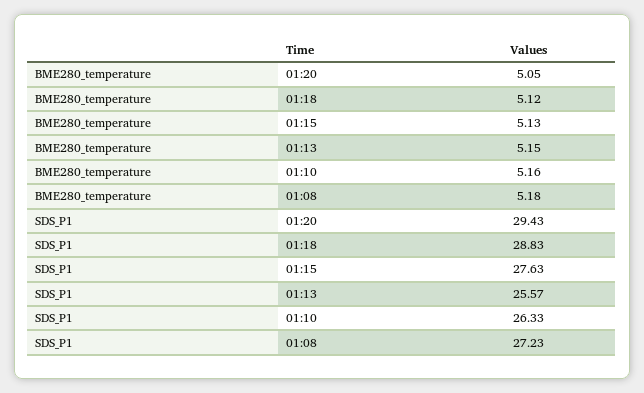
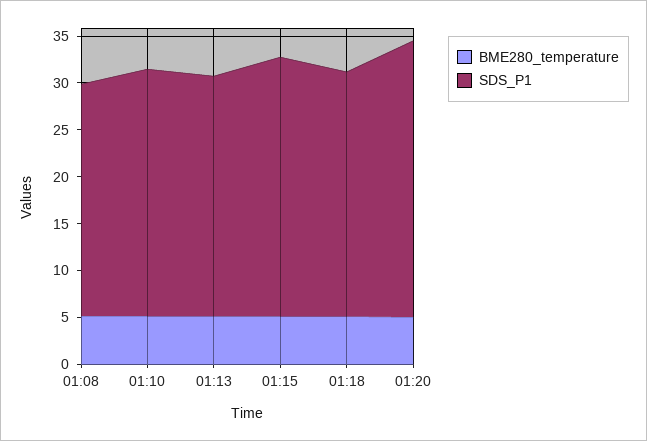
  {
    "BME280_temperature": {
      "01:20": 5.05,
      "01:18": 5.12,
      "01:15": 5.13,
      "01:13": 5.15,
      "01:10": 5.16,
      "01:08": 5.18
    },
    "SDS_P1": {
      "01:20": 29.43,
-     "01:18": 28.83,
+     "01:18": 26,
      "01:15": 27.63,
      "01:13": 25.57,
      "01:10": 26.33,
-     "01:08": 27.23
+     "01:08": 25
    }
  }

